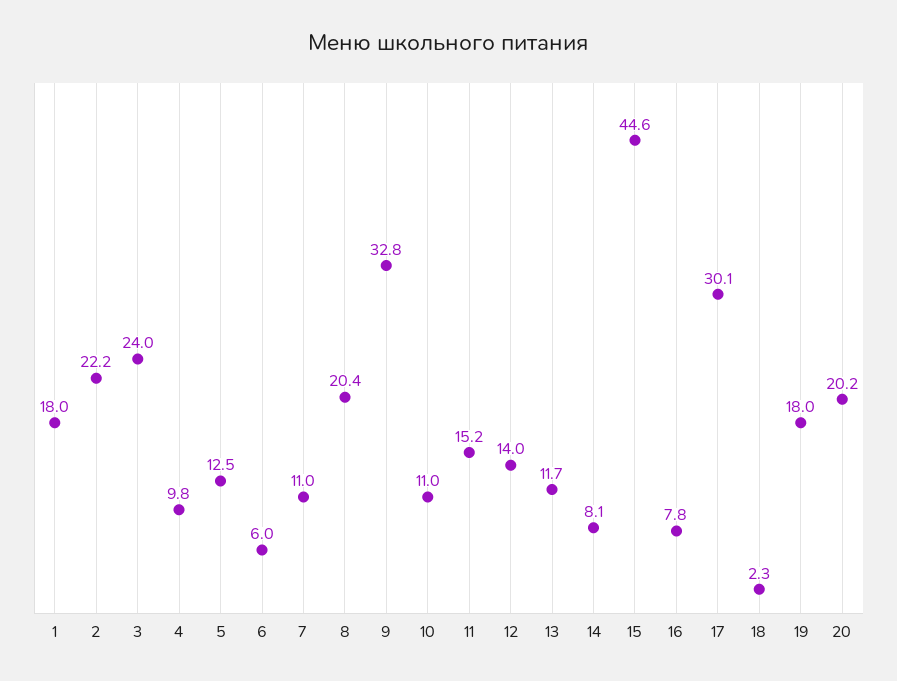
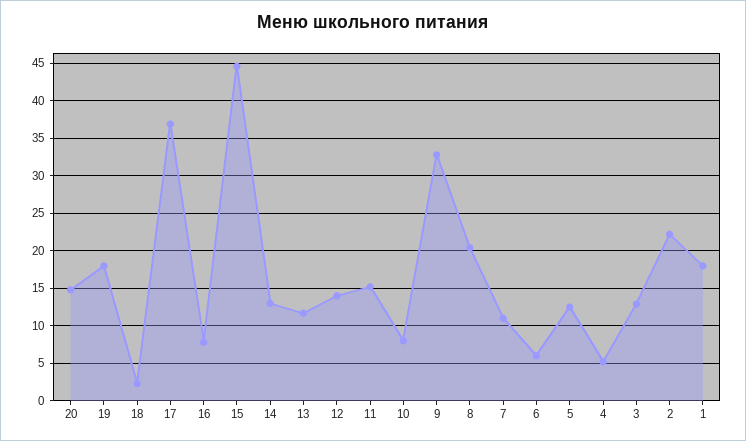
  {
    "1": 18,
    "2": 22.2,
-   "3": 24,
+   "3": 13,
-   "4": 9.8,
+   "4": 5,
    "5": 12.5,
    "6": 6,
    "7": 11,
    "8": 20.4,
    "9": 32.8,
-   "10": 11,
+   "10": 8,
    "11": 15.2,
    "12": 14,
    "13": 11.7,
-   "14": 8.1,
+   "14": 13,
    "15": 44.6,
    "16": 7.8,
-   "17": 30.1,
+   "17": 37,
    "18": 2.3,
    "19": 18,
-   "20": 20.2
+   "20": 15
  }

